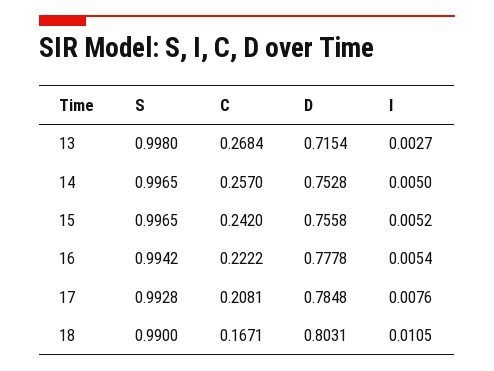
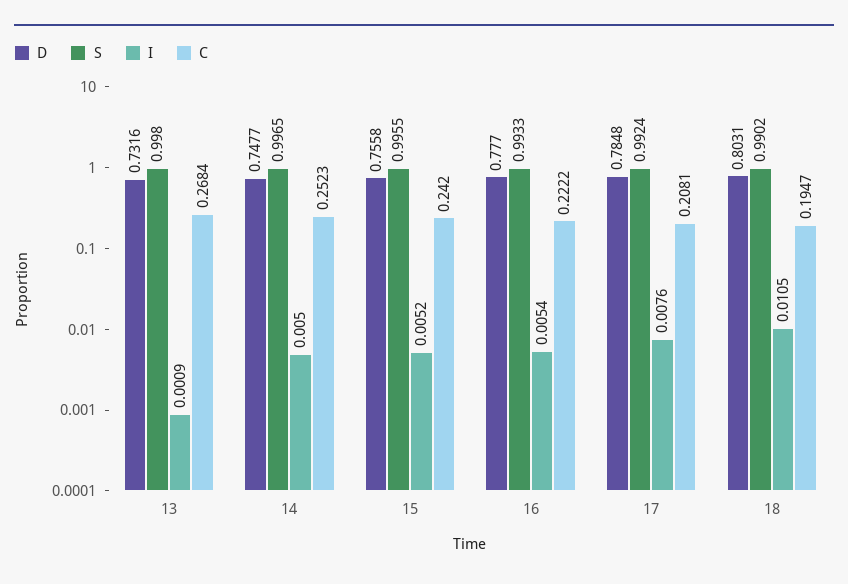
  {
    "S": {
      "13": 0.998,
      "14": 0.9965,
-     "15": 0.9965,
+     "15": 0.9955,
-     "16": 0.9942,
+     "16": 0.9933,
-     "17": 0.9928,
+     "17": 0.9924,
-     "18": 0.99
+     "18": 0.9902
    },
    "C": {
      "13": 0.2684,
-     "14": 0.257,
+     "14": 0.2523,
      "15": 0.242,
      "16": 0.2222,
      "17": 0.2081,
-     "18": 0.1671
+     "18": 0.1947
    },
    "D": {
-     "13": 0.7154,
+     "13": 0.7316,
-     "14": 0.7528,
+     "14": 0.7477,
      "15": 0.7558,
-     "16": 0.7778,
+     "16": 0.777,
      "17": 0.7848,
      "18": 0.8031
    },
    "I": {
-     "13": 0.0027,
+     "13": 0.0009,
      "14": 0.005,
      "15": 0.0052,
      "16": 0.0054,
      "17": 0.0076,
      "18": 0.0105
    }
  }

